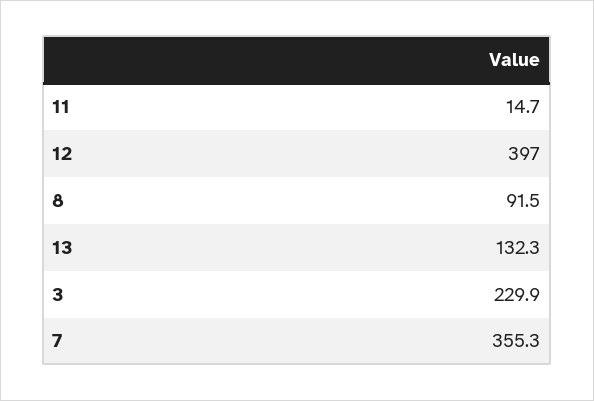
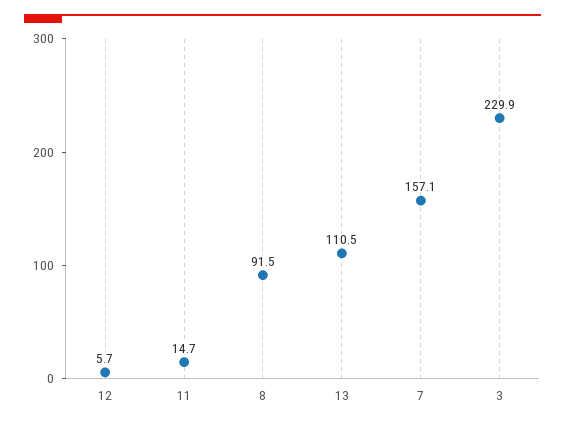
  {
    "11": 14.7,
-   "12": 397,
+   "12": 5.7,
    "8": 91.5,
-   "13": 132.3,
+   "13": 110.5,
    "3": 229.9,
-   "7": 355.3
+   "7": 157.1
  }

